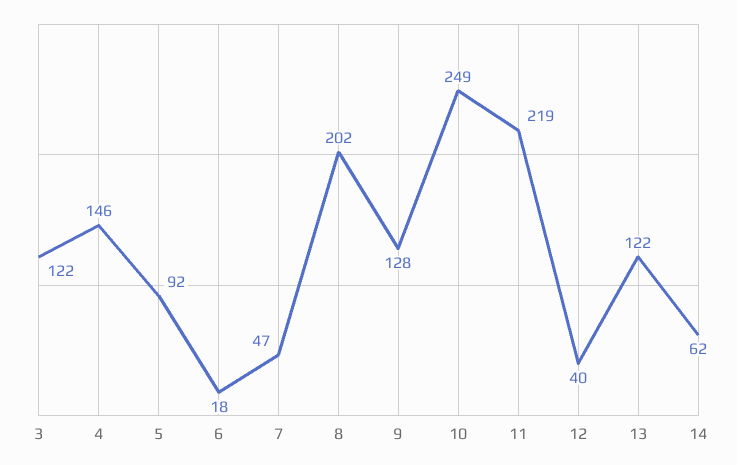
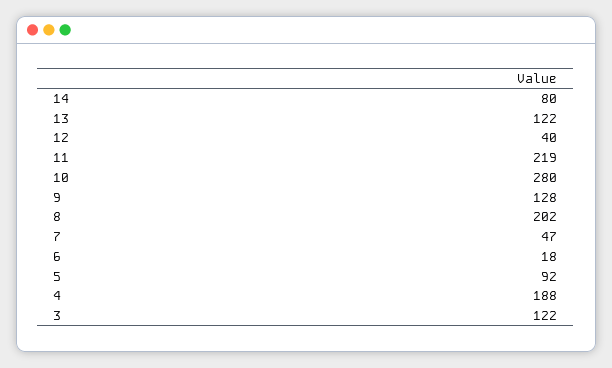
  {
    "3": 122,
-   "4": 146,
+   "4": 188,
    "5": 92,
    "6": 18,
    "7": 47,
    "8": 202,
    "9": 128,
-   "10": 249,
+   "10": 280,
    "11": 219,
    "12": 40,
    "13": 122,
-   "14": 62
+   "14": 80
  }

